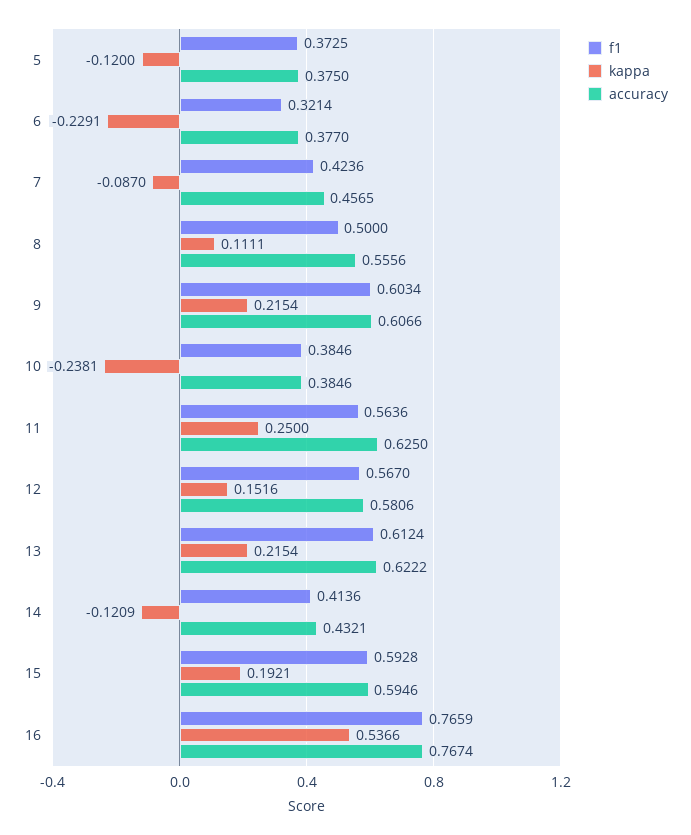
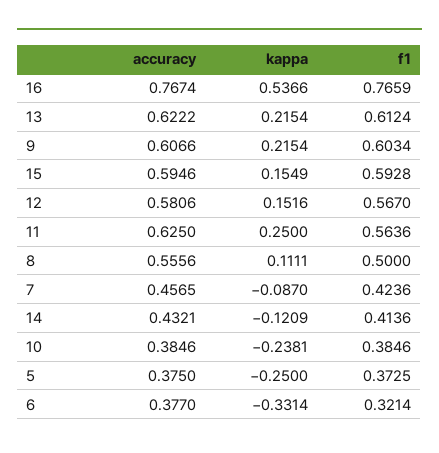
  {
    "f1": {
      "5": 0.3725,
      "6": 0.3214,
      "7": 0.4236,
      "8": 0.5,
      "9": 0.6034,
      "10": 0.3846,
      "11": 0.5636,
      "12": 0.567,
      "13": 0.6124,
      "14": 0.4136,
      "15": 0.5928,
      "16": 0.7659
    },
    "kappa": {
-     "5": -0.12,
+     "5": -0.25,
-     "6": -0.2291,
+     "6": -0.3314,
      "7": -0.087,
      "8": 0.1111,
      "9": 0.2154,
      "10": -0.2381,
      "11": 0.25,
      "12": 0.1516,
      "13": 0.2154,
      "14": -0.1209,
-     "15": 0.1921,
+     "15": 0.1549,
      "16": 0.5366
    },
    "accuracy": {
      "5": 0.375,
      "6": 0.377,
      "7": 0.4565,
      "8": 0.5556,
      "9": 0.6066,
      "10": 0.3846,
      "11": 0.625,
      "12": 0.5806,
      "13": 0.6222,
      "14": 0.4321,
      "15": 0.5946,
      "16": 0.7674
    }
  }

